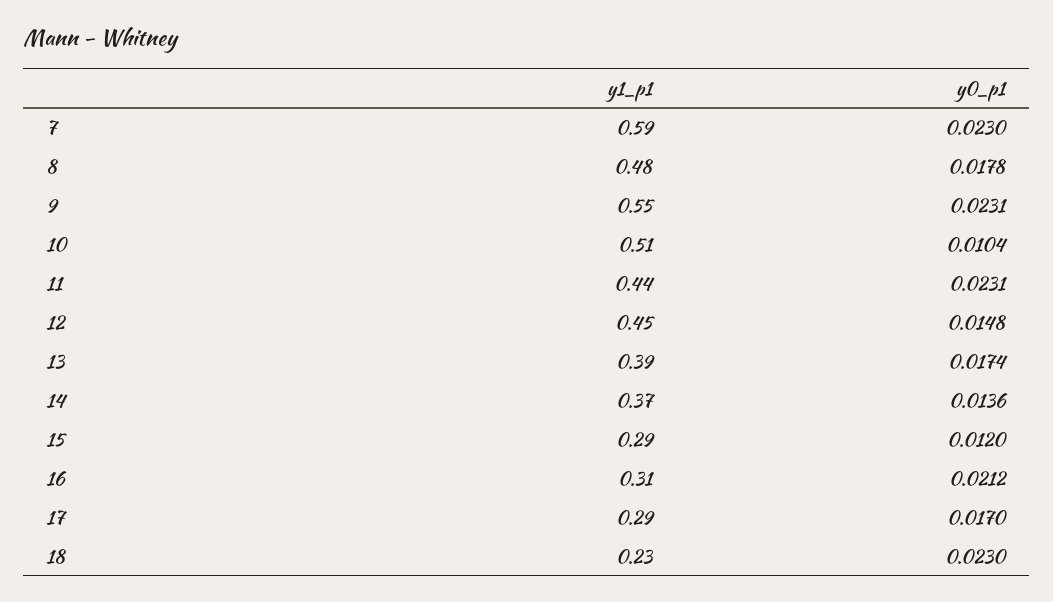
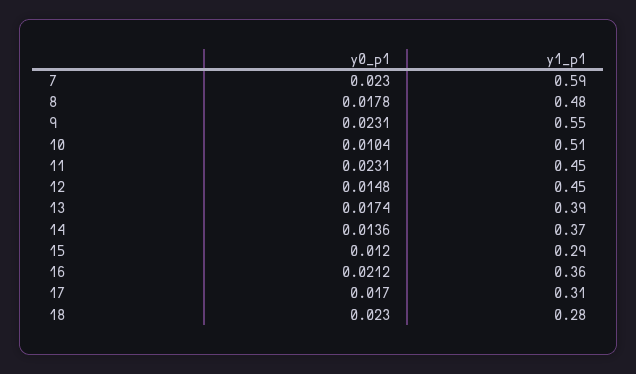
  {
    "y1_p1": {
      "7": 0.59,
      "8": 0.48,
      "9": 0.55,
      "10": 0.51,
-     "11": 0.44,
+     "11": 0.45,
      "12": 0.45,
      "13": 0.39,
      "14": 0.37,
      "15": 0.29,
-     "16": 0.31,
+     "16": 0.36,
-     "17": 0.29,
+     "17": 0.31,
-     "18": 0.23
+     "18": 0.28
    },
    "y0_p1": {
      "7": 0.023,
      "8": 0.0178,
      "9": 0.0231,
      "10": 0.0104,
      "11": 0.0231,
      "12": 0.0148,
      "13": 0.0174,
      "14": 0.0136,
      "15": 0.012,
      "16": 0.0212,
      "17": 0.017,
      "18": 0.023
    }
  }

